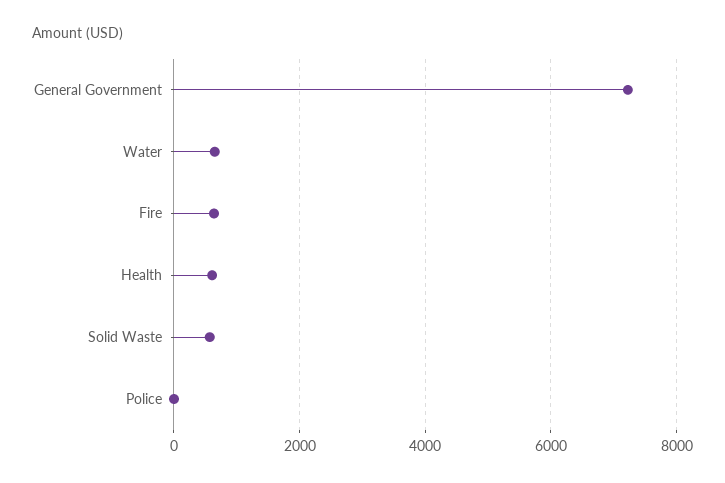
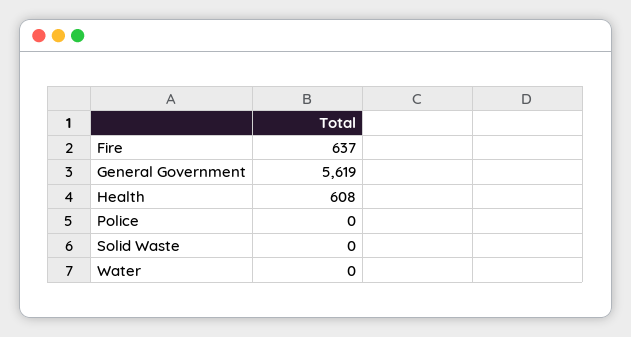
  {
-   "General Government": 7200,
+   "General Government": 5619,
-   "Water": 600,
+   "Water": 0,
    "Fire": 637,
    "Health": 608,
-   "Solid Waste": 600,
+   "Solid Waste": 0,
    "Police": 0
  }

